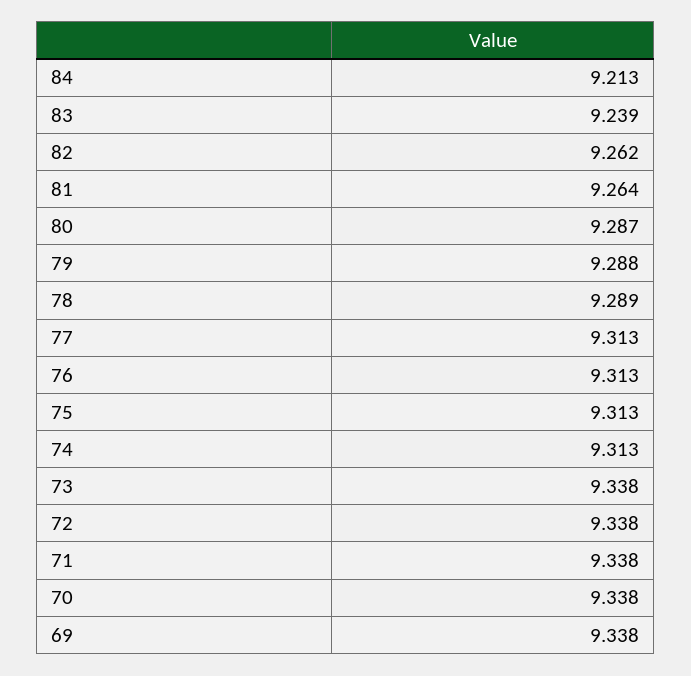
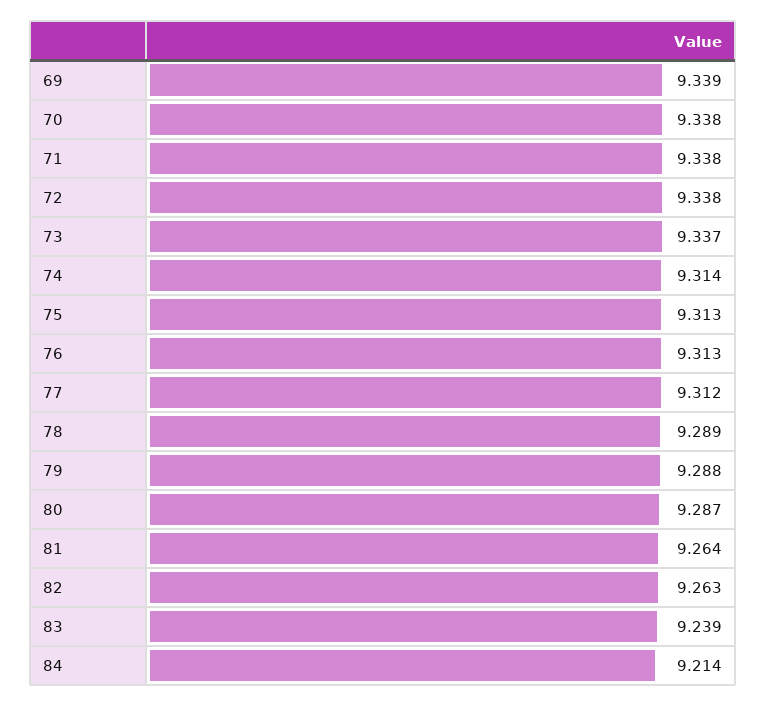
  {
-   "84": 9.213,
+   "84": 9.214,
    "83": 9.239,
-   "82": 9.262,
+   "82": 9.263,
    "81": 9.264,
    "80": 9.287,
    "79": 9.288,
    "78": 9.289,
-   "77": 9.313,
+   "77": 9.312,
    "76": 9.313,
    "75": 9.313,
-   "74": 9.313,
+   "74": 9.314,
-   "73": 9.338,
+   "73": 9.337,
    "72": 9.338,
    "71": 9.338,
    "70": 9.338,
-   "69": 9.338
+   "69": 9.339
  }

